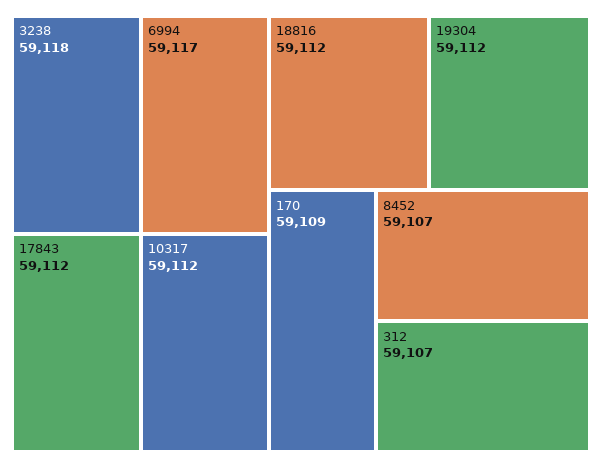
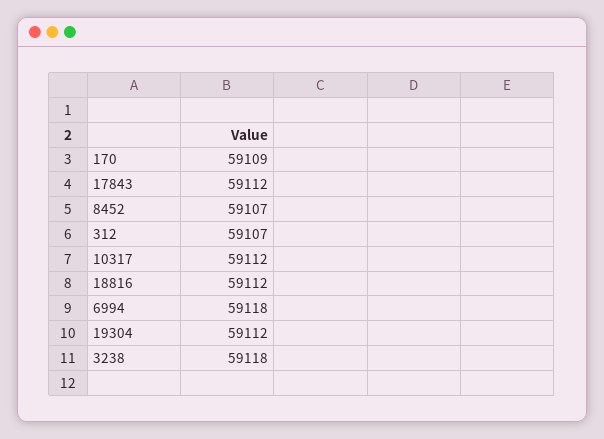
  {
    "3238": 59118,
-   "6994": 59117,
+   "6994": 59118,
    "17843": 59112,
    "10317": 59112,
    "18816": 59112,
    "19304": 59112,
    "170": 59109,
    "8452": 59107,
    "312": 59107
  }

